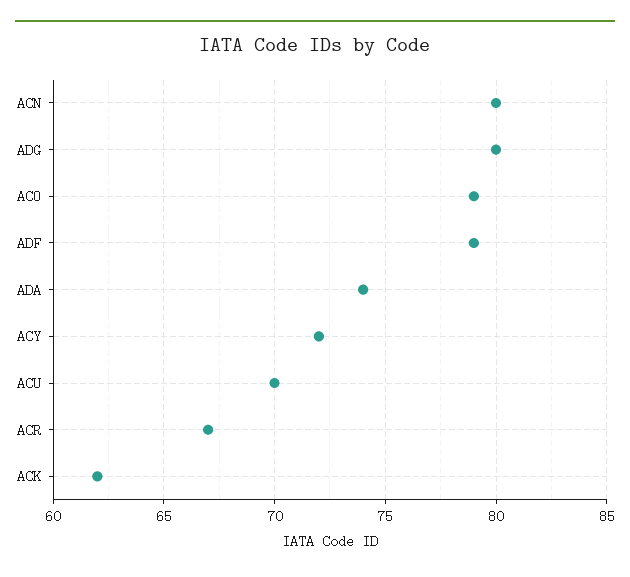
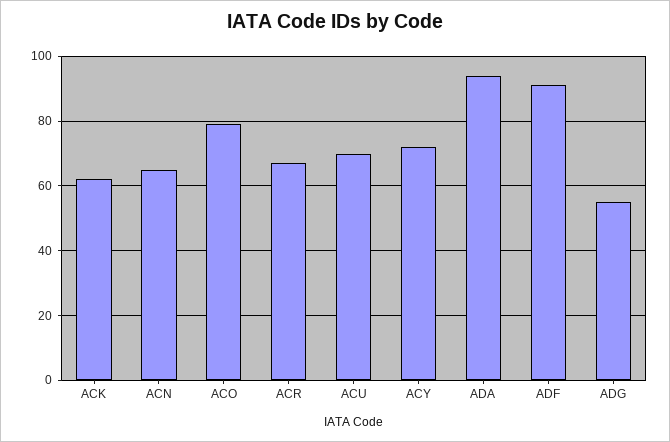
  {
-   "ACN": 80,
+   "ACN": 65,
-   "ADG": 80,
+   "ADG": 55,
    "ACO": 79,
-   "ADF": 79,
+   "ADF": 90,
-   "ADA": 74,
+   "ADA": 95,
    "ACY": 72,
    "ACU": 70,
    "ACR": 67,
    "ACK": 62
  }

